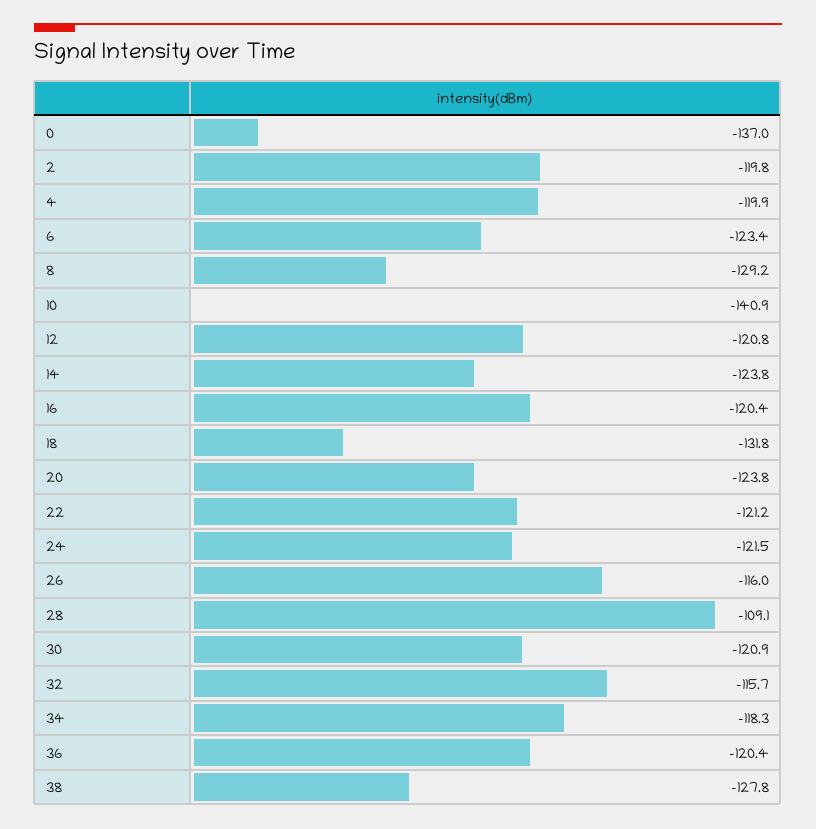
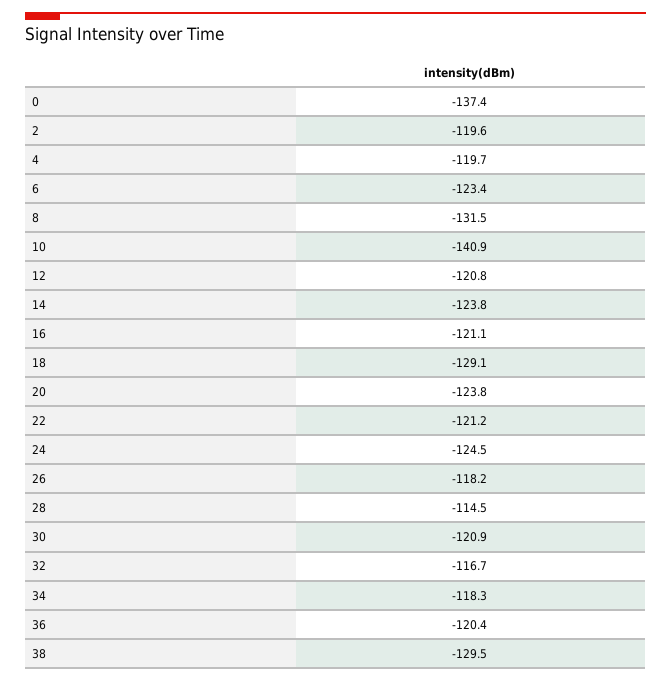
  {
-   "0": -137,
+   "0": -137.4,
-   "2": -119.8,
+   "2": -119.6,
-   "4": -119.9,
+   "4": -119.7,
    "6": -123.4,
-   "8": -129.2,
+   "8": -131.5,
    "10": -140.9,
    "12": -120.8,
    "14": -123.8,
-   "16": -120.4,
+   "16": -121.1,
-   "18": -131.8,
+   "18": -129.1,
    "20": -123.8,
    "22": -121.2,
-   "24": -121.5,
+   "24": -124.5,
-   "26": -116,
+   "26": -118.2,
-   "28": -109.1,
+   "28": -114.5,
    "30": -120.9,
-   "32": -115.7,
+   "32": -116.7,
    "34": -118.3,
    "36": -120.4,
-   "38": -127.8
+   "38": -129.5
  }

